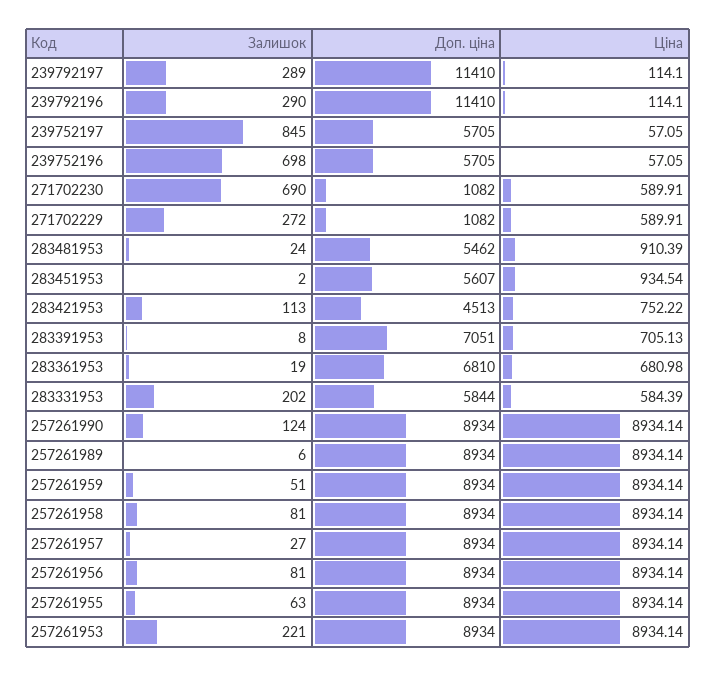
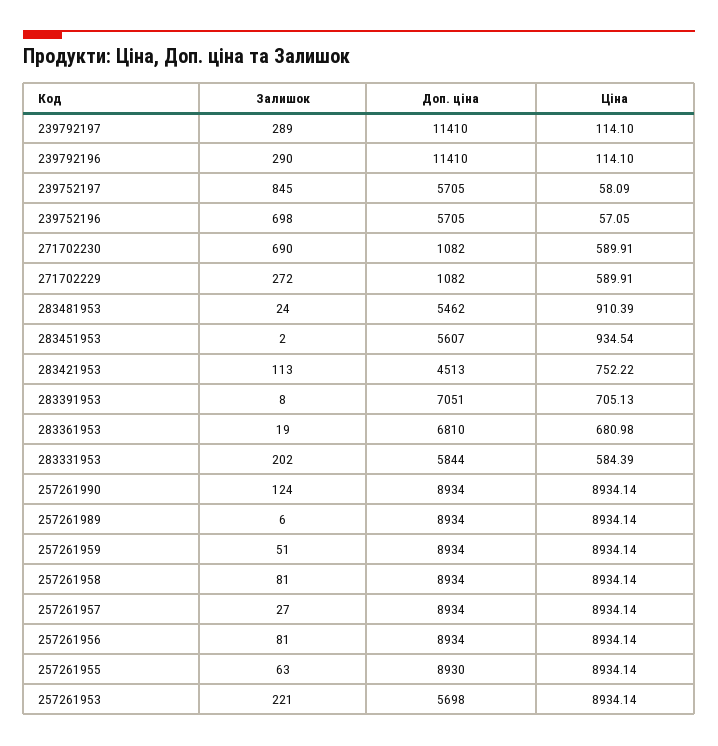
  {
    "Залишок": {
      "239792197": 289,
      "239792196": 290,
      "239752197": 845,
      "239752196": 698,
      "271702230": 690,
      "271702229": 272,
      "283481953": 24,
      "283451953": 2,
      "283421953": 113,
      "283391953": 8,
      "283361953": 19,
      "283331953": 202,
      "257261990": 124,
      "257261989": 6,
      "257261959": 51,
      "257261958": 81,
      "257261957": 27,
      "257261956": 81,
      "257261955": 63,
      "257261953": 221
    },
    "Доп. ціна": {
      "239792197": 11410,
      "239792196": 11410,
      "239752197": 5705,
      "239752196": 5705,
      "271702230": 1082,
      "271702229": 1082,
      "283481953": 5462,
      "283451953": 5607,
      "283421953": 4513,
      "283391953": 7051,
      "283361953": 6810,
      "283331953": 5844,
      "257261990": 8934,
      "257261989": 8934,
      "257261959": 8934,
      "257261958": 8934,
      "257261957": 8934,
      "257261956": 8934,
-     "257261955": 8934,
+     "257261955": 8930,
-     "257261953": 8934
+     "257261953": 5698
    },
    "Ціна": {
      "239792197": 114.1,
      "239792196": 114.1,
-     "239752197": 57.05,
+     "239752197": 58.09,
      "239752196": 57.05,
      "271702230": 589.91,
      "271702229": 589.91,
      "283481953": 910.39,
      "283451953": 934.54,
      "283421953": 752.22,
      "283391953": 705.13,
      "283361953": 680.98,
      "283331953": 584.39,
      "257261990": 8934.14,
      "257261989": 8934.14,
      "257261959": 8934.14,
      "257261958": 8934.14,
      "257261957": 8934.14,
      "257261956": 8934.14,
      "257261955": 8934.14,
      "257261953": 8934.14
    }
  }

